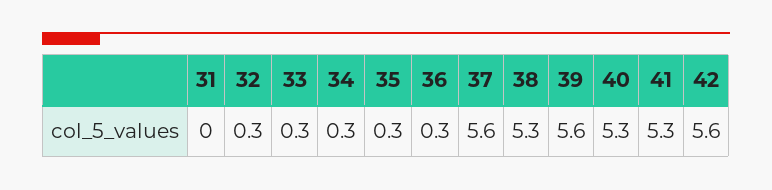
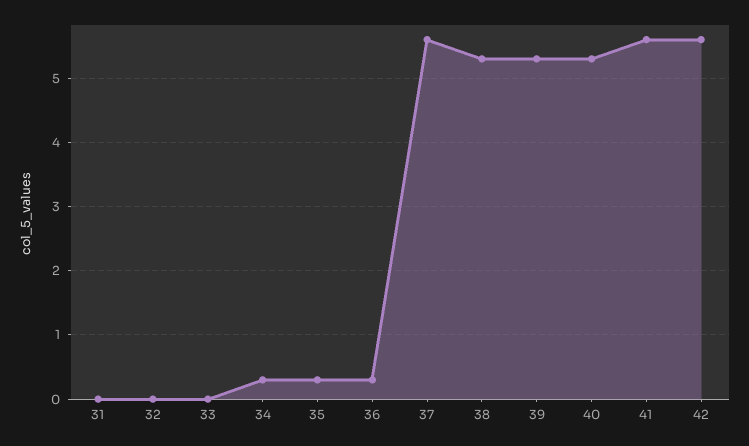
  {
    "31": 0,
-   "32": 0.3,
+   "32": 0,
-   "33": 0.3,
+   "33": 0,
    "34": 0.3,
    "35": 0.3,
    "36": 0.3,
    "37": 5.6,
    "38": 5.3,
-   "39": 5.6,
+   "39": 5.3,
    "40": 5.3,
-   "41": 5.3,
+   "41": 5.6,
    "42": 5.6
  }

